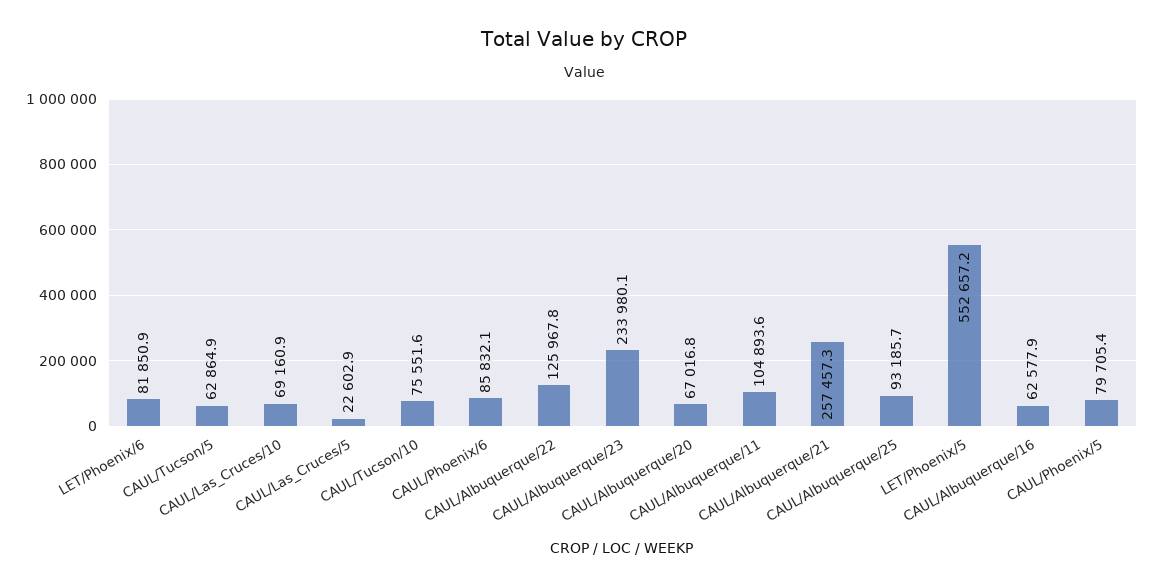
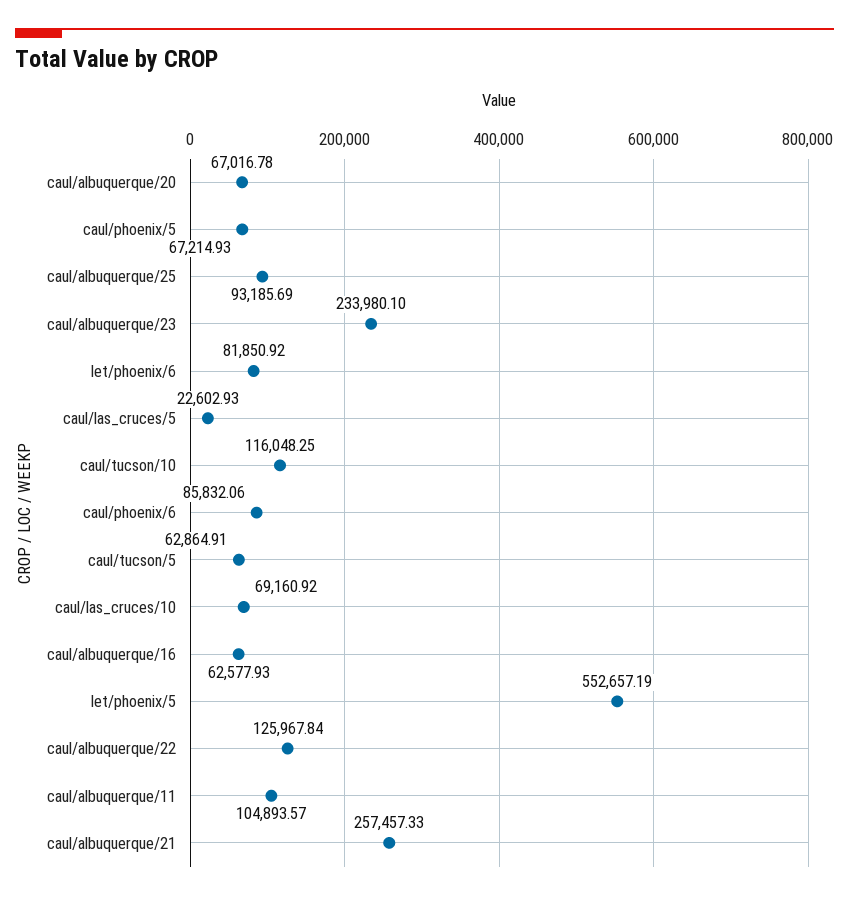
  {
    "LET/Phoenix/6": 81850.92,
    "CAUL/Tucson/5": 62864.91,
    "CAUL/Las_Cruces/10": 69160.92,
    "CAUL/Las_Cruces/5": 22602.93,
-   "CAUL/Tucson/10": 75551.6,
+   "CAUL/Tucson/10": 116048.25,
    "CAUL/Phoenix/6": 85832.06,
    "CAUL/Albuquerque/22": 125967.84,
    "CAUL/Albuquerque/23": 233980.1,
    "CAUL/Albuquerque/20": 67016.78,
    "CAUL/Albuquerque/11": 104893.57,
    "CAUL/Albuquerque/21": 257457.33,
    "CAUL/Albuquerque/25": 93185.69,
    "LET/Phoenix/5": 552657.19,
    "CAUL/Albuquerque/16": 62577.93,
-   "CAUL/Phoenix/5": 79705.4
+   "CAUL/Phoenix/5": 67214.93
  }

